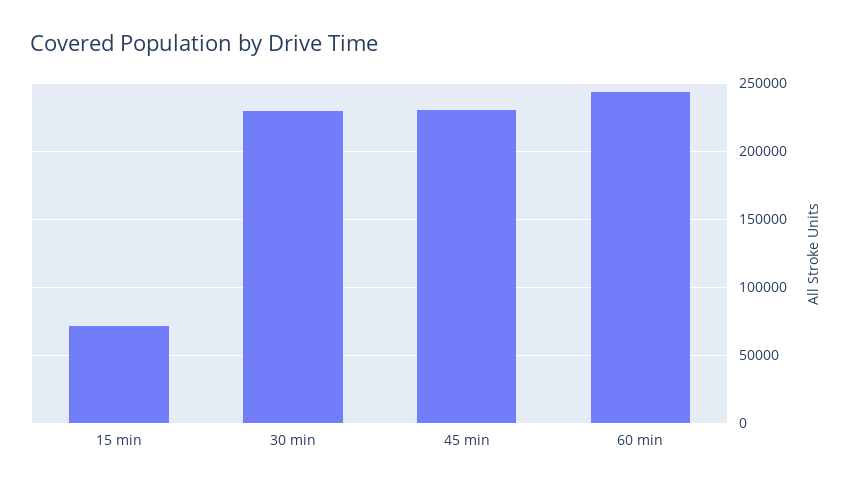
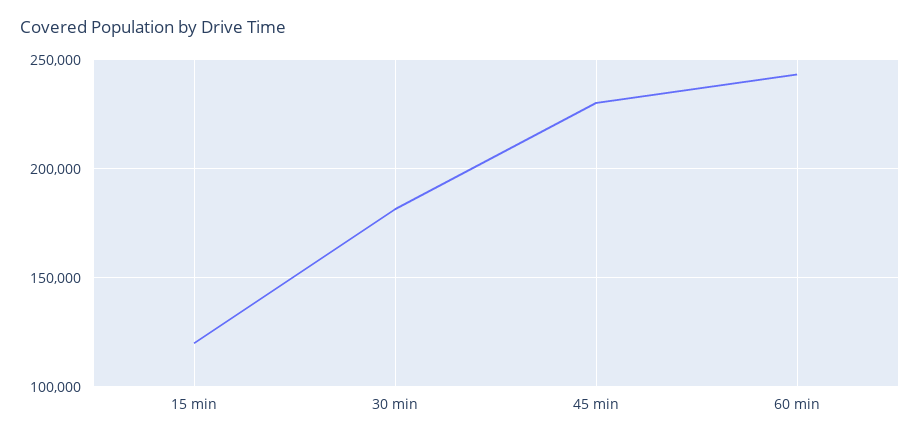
  {
-   "15 min": 70000,
+   "15 min": 120000,
-   "30 min": 230000,
+   "30 min": 180000,
    "45 min": 230000,
    "60 min": 245000
  }

